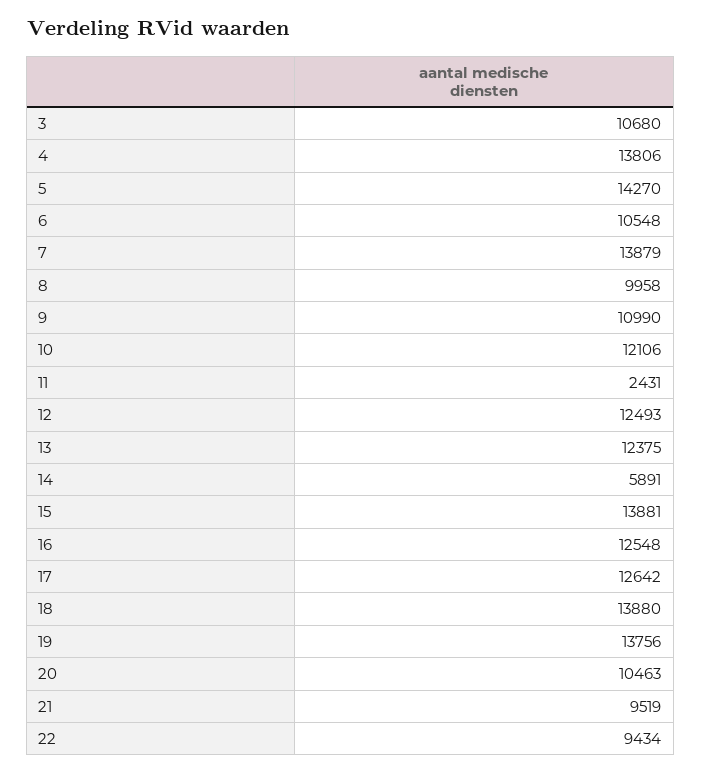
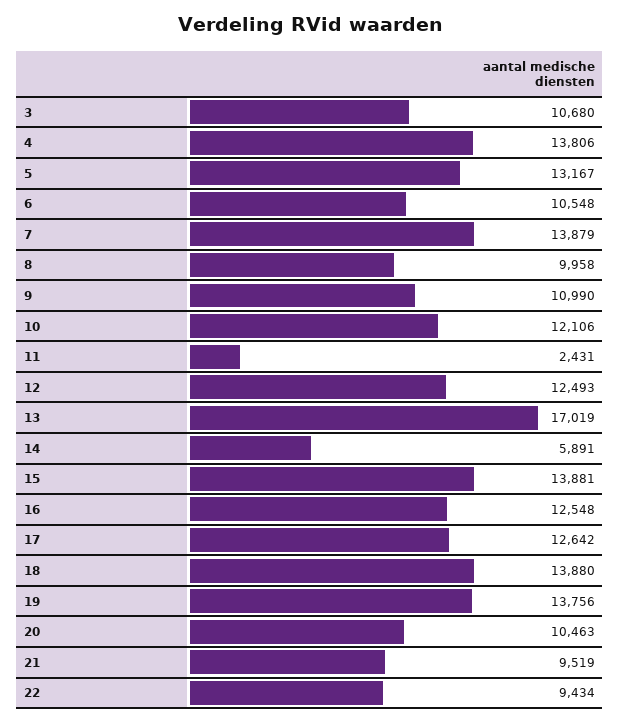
  {
    "3": 10680,
    "4": 13806,
-   "5": 14270,
+   "5": 13167,
    "6": 10548,
    "7": 13879,
    "8": 9958,
    "9": 10990,
    "10": 12106,
    "11": 2431,
    "12": 12493,
-   "13": 12375,
+   "13": 17019,
    "14": 5891,
    "15": 13881,
    "16": 12548,
    "17": 12642,
    "18": 13880,
    "19": 13756,
    "20": 10463,
    "21": 9519,
    "22": 9434
  }

